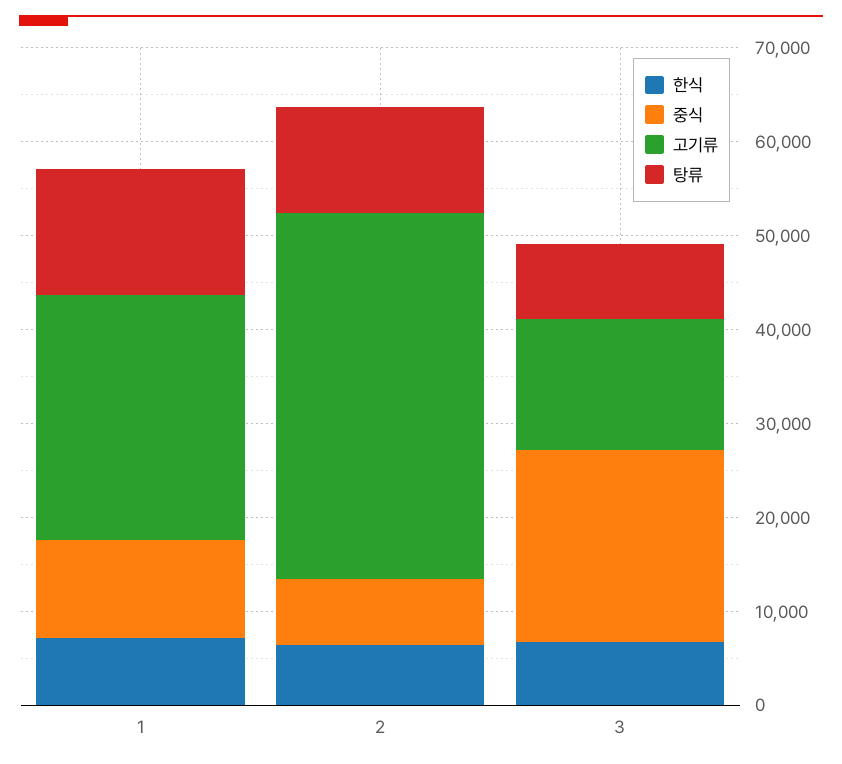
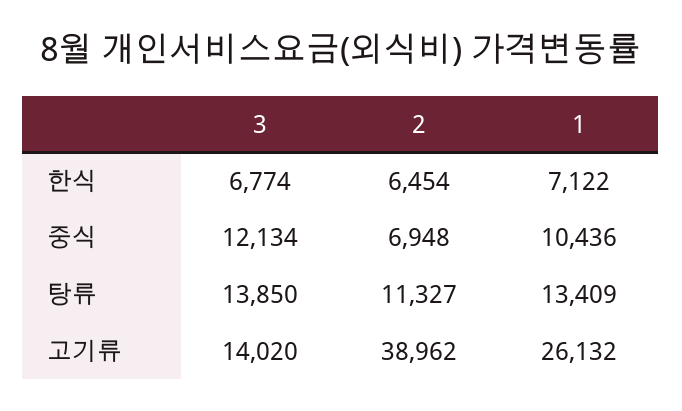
  {
    "한식": {
      "1": 7122,
      "2": 6454,
      "3": 6774
    },
    "중식": {
      "1": 10436,
      "2": 6948,
-     "3": 20000
+     "3": 12134
    },
    "고기류": {
      "1": 26132,
      "2": 38962,
      "3": 14020
    },
    "탕류": {
      "1": 13409,
      "2": 11327,
-     "3": 8000
+     "3": 13850
    }
  }

